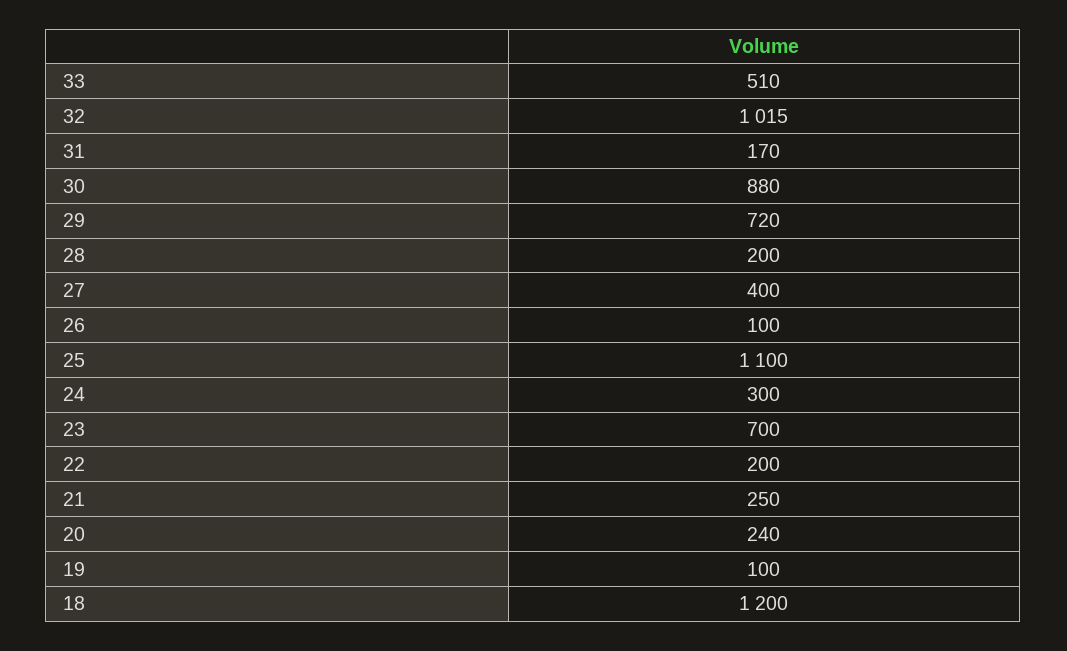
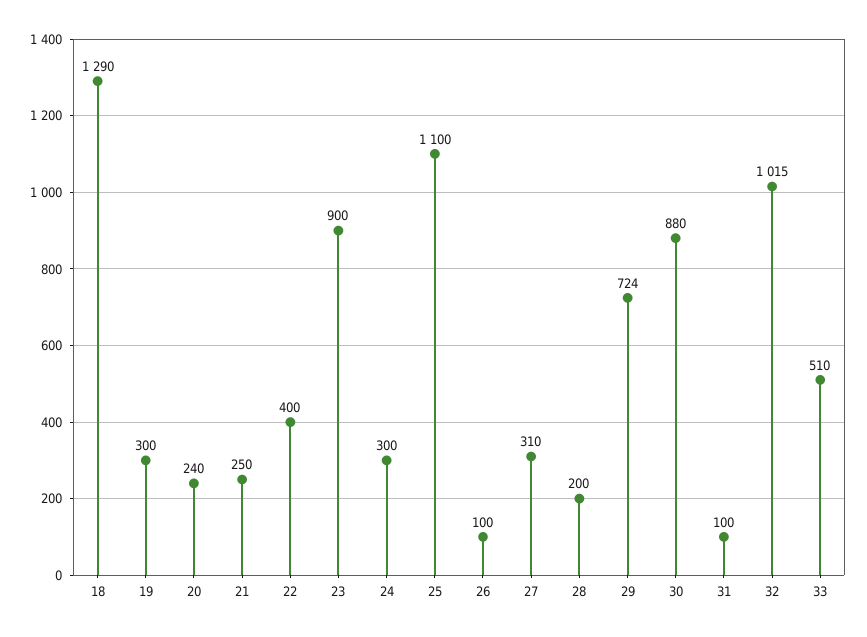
  {
    "33": 510,
    "32": 1015,
-   "31": 170,
+   "31": 100,
    "30": 880,
-   "29": 720,
+   "29": 724,
    "28": 200,
-   "27": 400,
+   "27": 310,
    "26": 100,
    "25": 1100,
    "24": 300,
-   "23": 700,
+   "23": 900,
-   "22": 200,
+   "22": 400,
    "21": 250,
    "20": 240,
-   "19": 100,
+   "19": 300,
-   "18": 1200
+   "18": 1290
  }

